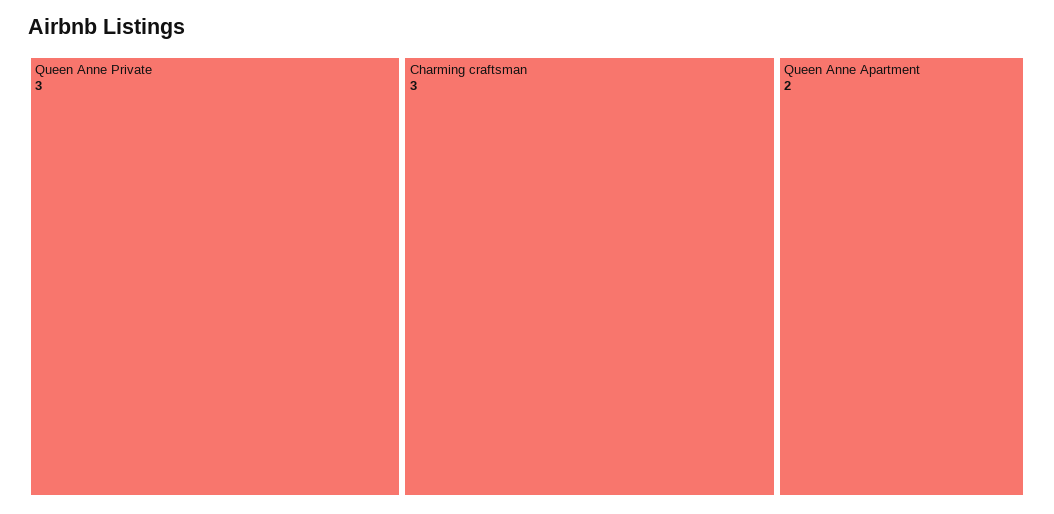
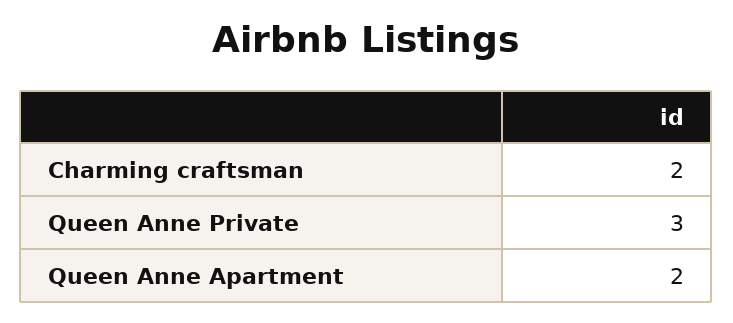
  {
    "Queen Anne Private": 3,
-   "Charming craftsman": 3,
+   "Charming craftsman": 2,
    "Queen Anne Apartment": 2
  }

